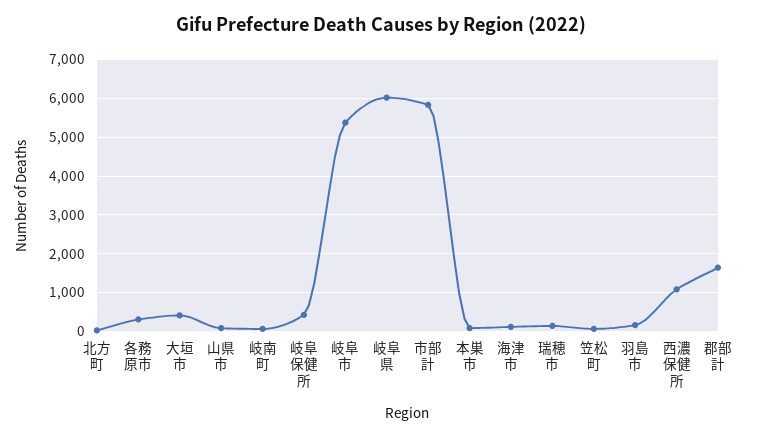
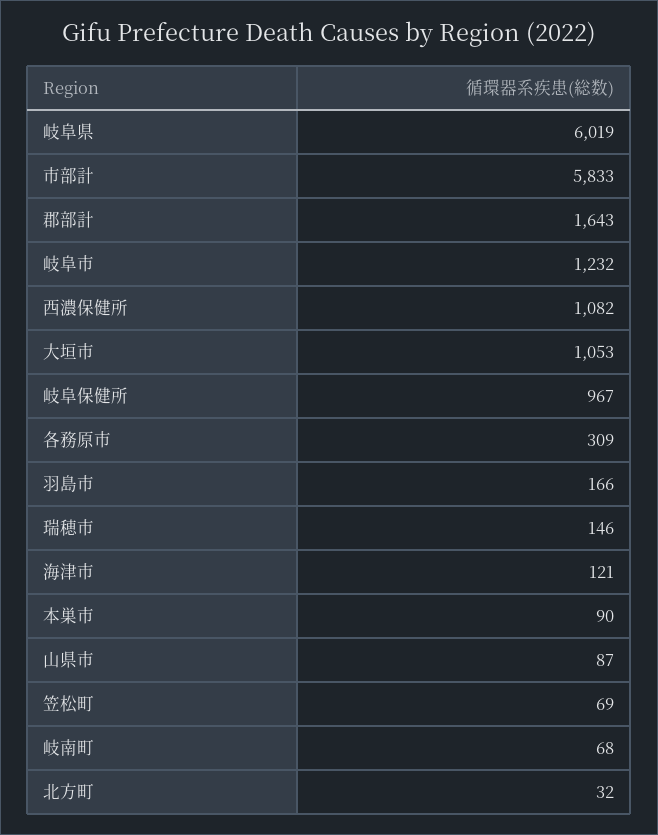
  {
    "北方町": 32,
    "各務原市": 309,
-   "大垣市": 400,
+   "大垣市": 1053,
    "山県市": 87,
    "岐南町": 68,
-   "岐阜保健所": 400,
+   "岐阜保健所": 967,
-   "岐阜市": 5400,
+   "岐阜市": 1232,
    "岐阜県": 6019,
    "市部計": 5833,
    "本巣市": 90,
    "海津市": 121,
    "瑞穂市": 146,
    "笠松町": 69,
    "羽島市": 166,
    "西濃保健所": 1082,
    "郡部計": 1643
  }

